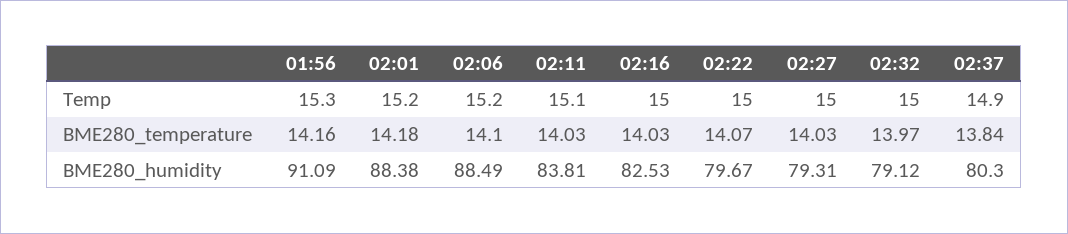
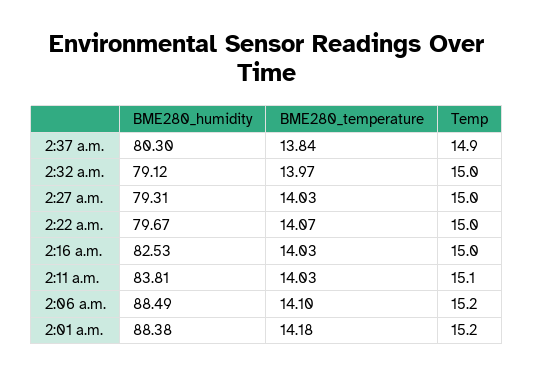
  {
-   "01:56": {
-     "Temp": 15.3,
-     "BME280_temperature": 14.16,
-     "BME280_humidity": 91.09
-   },
    "02:01": {
      "Temp": 15.2,
      "BME280_temperature": 14.18,
      "BME280_humidity": 88.38
    },
    "02:06": {
      "Temp": 15.2,
      "BME280_temperature": 14.1,
      "BME280_humidity": 88.49
    },
    "02:11": {
      "Temp": 15.1,
      "BME280_temperature": 14.03,
      "BME280_humidity": 83.81
    },
    "02:16": {
      "Temp": 15,
      "BME280_temperature": 14.03,
      "BME280_humidity": 82.53
    },
    "02:22": {
      "Temp": 15,
      "BME280_temperature": 14.07,
      "BME280_humidity": 79.67
    },
    "02:27": {
      "Temp": 15,
      "BME280_temperature": 14.03,
      "BME280_humidity": 79.31
    },
    "02:32": {
      "Temp": 15,
      "BME280_temperature": 13.97,
      "BME280_humidity": 79.12
    },
    "02:37": {
      "Temp": 14.9,
      "BME280_temperature": 13.84,
      "BME280_humidity": 80.3
    }
  }

